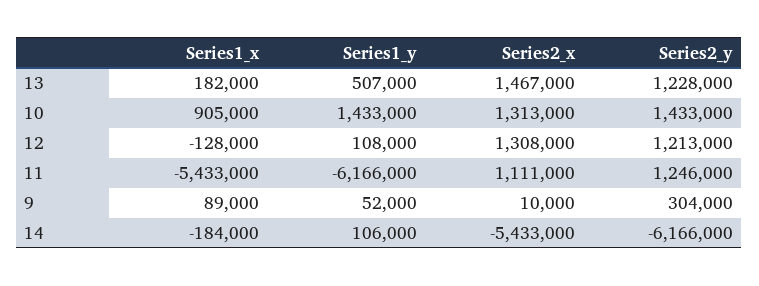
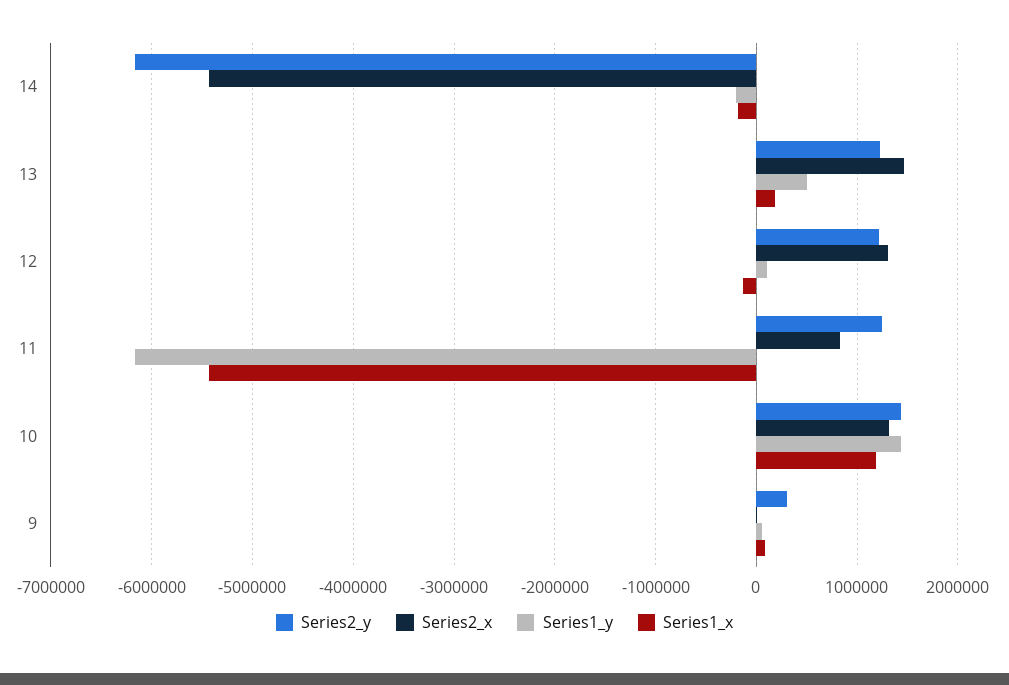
  {
    "Series1_x": {
      "13": 182000,
-     "10": 905000,
+     "10": 1200000,
      "12": -128000,
      "11": -5433000,
      "9": 89000,
      "14": -184000
    },
    "Series1_y": {
      "13": 507000,
      "10": 1433000,
      "12": 108000,
      "11": -6166000,
      "9": 52000,
-     "14": 106000
+     "14": -200000
    },
    "Series2_x": {
      "13": 1467000,
      "10": 1313000,
      "12": 1308000,
-     "11": 1111000,
+     "11": 800000,
      "9": 10000,
      "14": -5433000
    },
    "Series2_y": {
      "13": 1228000,
      "10": 1433000,
      "12": 1213000,
      "11": 1246000,
      "9": 304000,
      "14": -6166000
    }
  }

